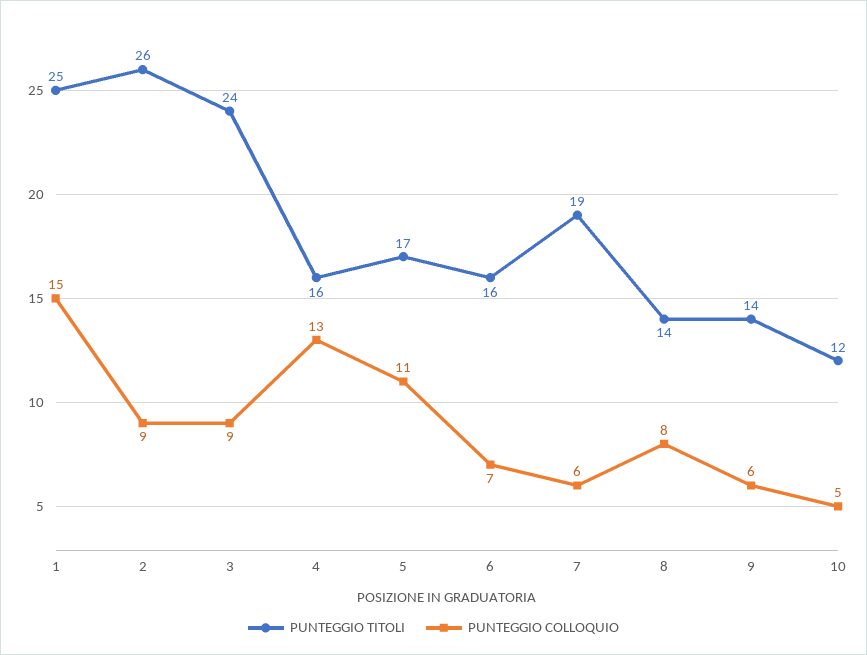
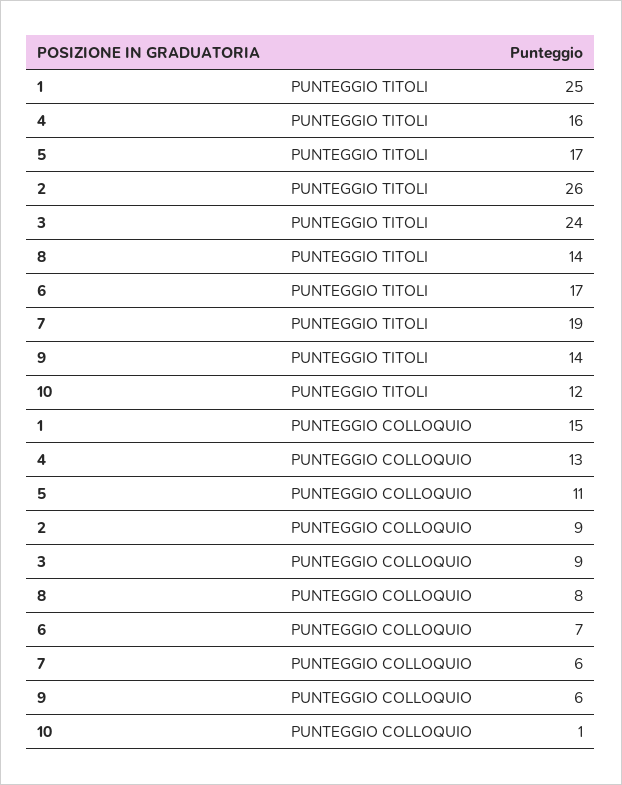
  {
    "PUNTEGGIO TITOLI": {
      "1": 25,
      "2": 26,
      "3": 24,
      "4": 16,
      "5": 17,
-     "6": 16,
+     "6": 17,
      "7": 19,
      "8": 14,
      "9": 14,
      "10": 12
    },
    "PUNTEGGIO COLLOQUIO": {
      "1": 15,
      "2": 9,
      "3": 9,
      "4": 13,
      "5": 11,
      "6": 7,
      "7": 6,
      "8": 8,
      "9": 6,
-     "10": 5
+     "10": 1
    }
  }

